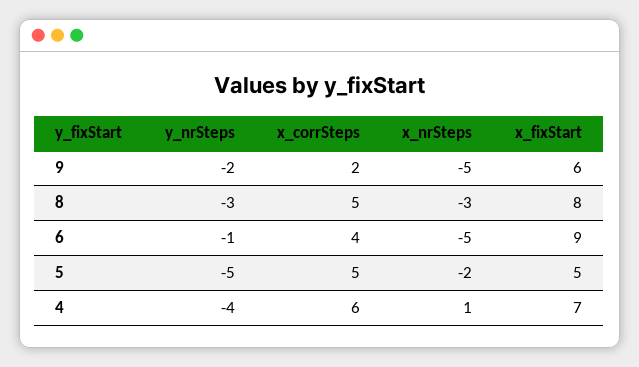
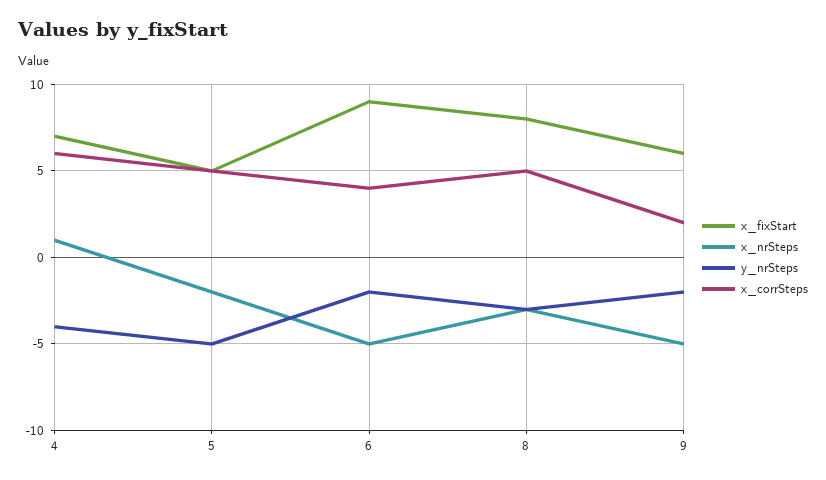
  {
    "y_nrSteps": {
      "9": -2,
      "8": -3,
-     "6": -1,
+     "6": -2,
      "5": -5,
      "4": -4
    },
    "x_corrSteps": {
      "9": 2,
      "8": 5,
      "6": 4,
      "5": 5,
      "4": 6
    },
    "x_nrSteps": {
      "9": -5,
      "8": -3,
      "6": -5,
      "5": -2,
      "4": 1
    },
    "x_fixStart": {
      "9": 6,
      "8": 8,
      "6": 9,
      "5": 5,
      "4": 7
    }
  }

